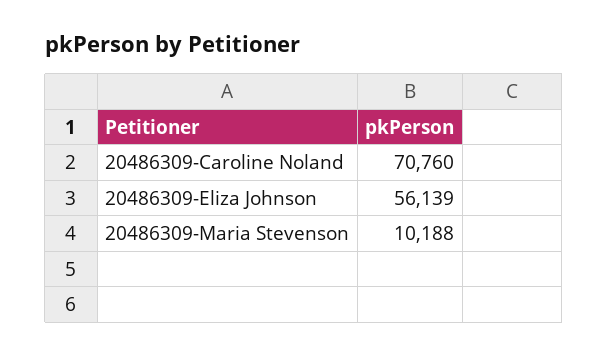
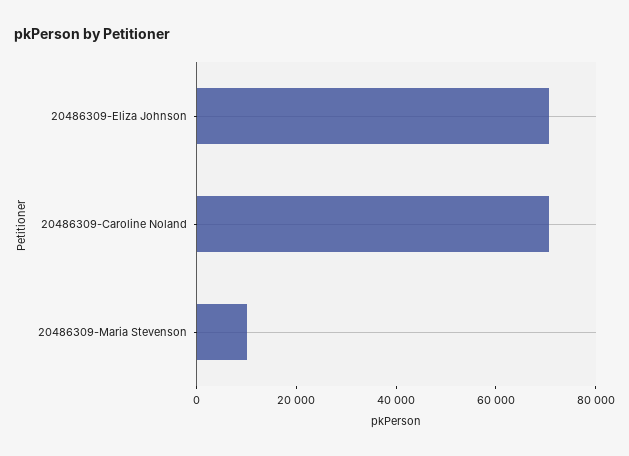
  {
    "20486309-Caroline Noland": 70760,
-   "20486309-Eliza Johnson": 56139,
+   "20486309-Eliza Johnson": 70000,
    "20486309-Maria Stevenson": 10188
  }

